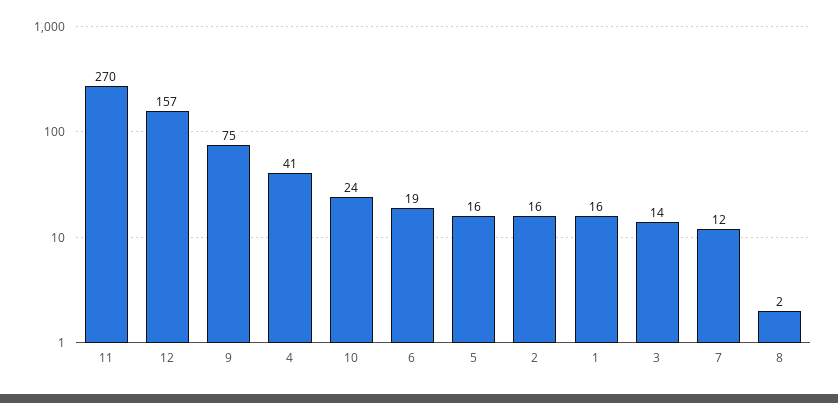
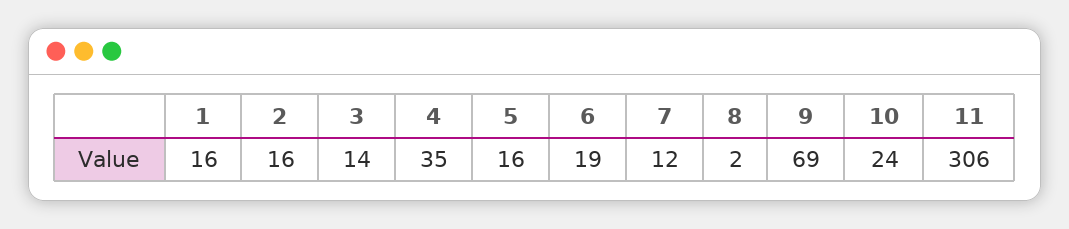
  {
-   "11": 270,
+   "11": 306,
-   "12": 157,
-   "9": 75,
+   "9": 69,
-   "4": 41,
+   "4": 35,
    "10": 24,
    "6": 19,
    "5": 16,
    "2": 16,
    "1": 16,
    "3": 14,
    "7": 12,
    "8": 2
  }

